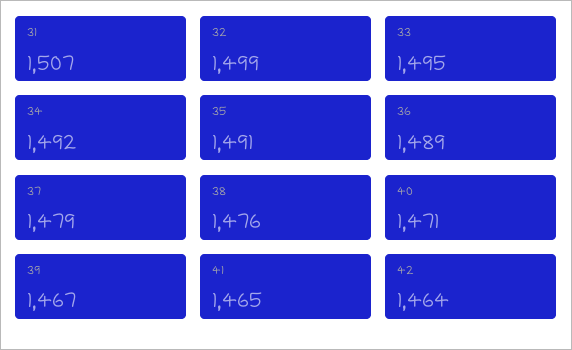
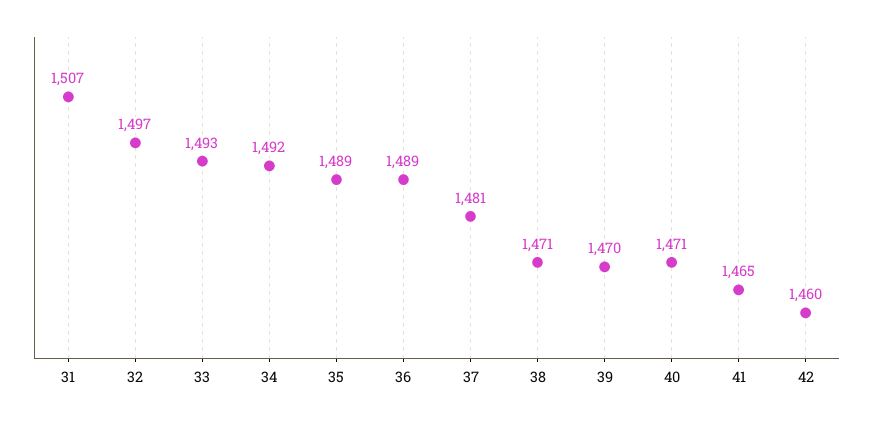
  {
    "31": 1507,
-   "32": 1499,
+   "32": 1497,
-   "33": 1495,
+   "33": 1493,
    "34": 1492,
-   "35": 1491,
+   "35": 1489,
    "36": 1489,
-   "37": 1479,
+   "37": 1481,
-   "38": 1476,
+   "38": 1471,
    "40": 1471,
-   "39": 1467,
+   "39": 1470,
    "41": 1465,
-   "42": 1464
+   "42": 1460
  }

